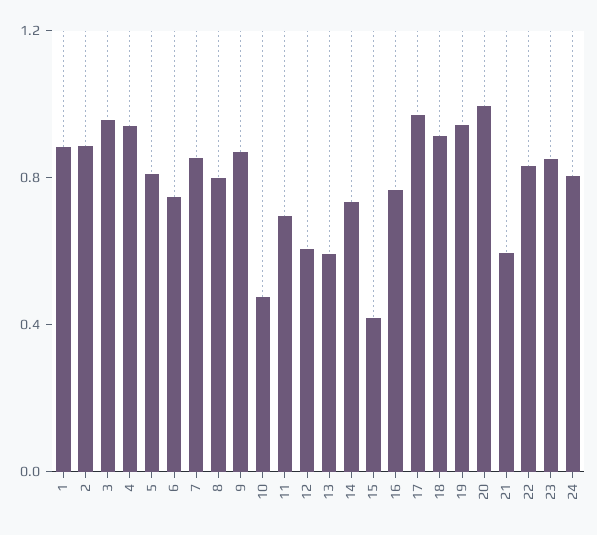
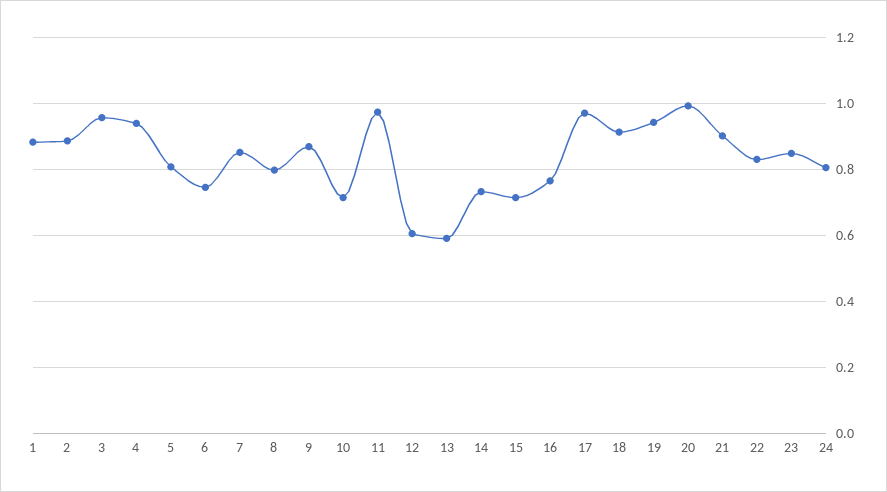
  {
    "1": 0.88,
    "2": 0.88,
    "3": 0.96,
    "4": 0.94,
    "5": 0.8,
    "6": 0.74,
    "7": 0.86,
    "8": 0.8,
    "9": 0.88,
-   "10": 0.5,
+   "10": 0.72,
-   "11": 0.7,
+   "11": 0.98,
    "12": 0.6,
    "13": 0.6,
    "14": 0.74,
-   "15": 0.4,
+   "15": 0.72,
    "16": 0.76,
    "17": 0.98,
    "18": 0.92,
    "19": 0.94,
    "20": 1,
-   "21": 0.6,
+   "21": 0.9,
    "22": 0.84,
    "23": 0.84,
    "24": 0.8
  }

